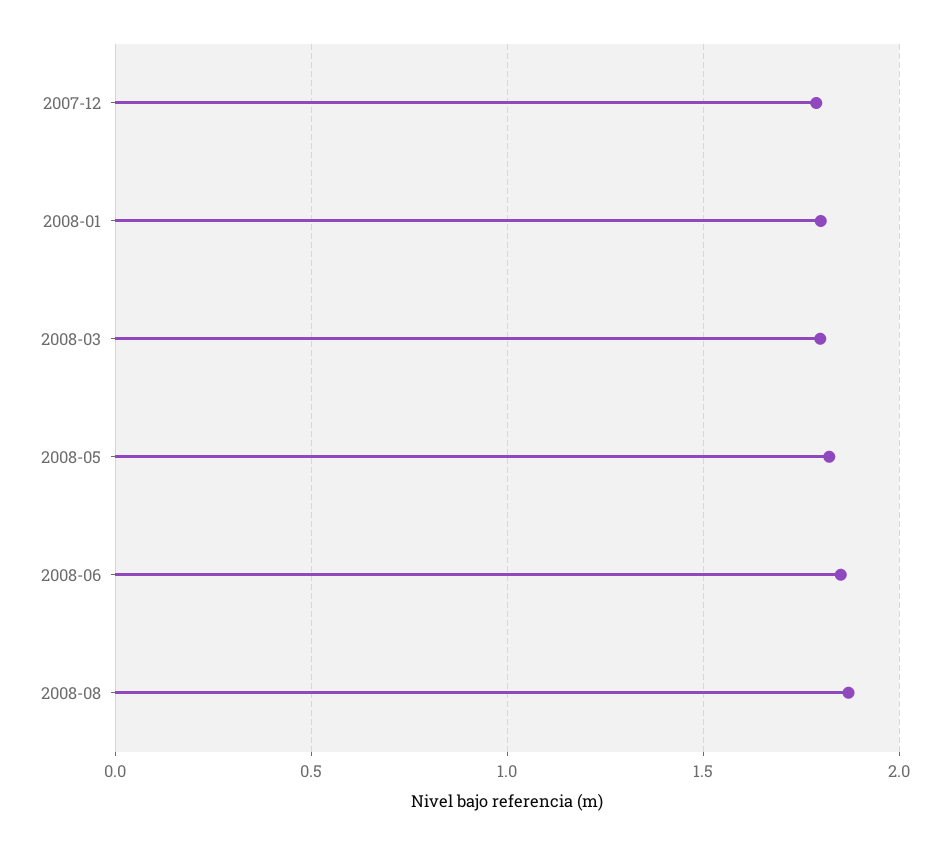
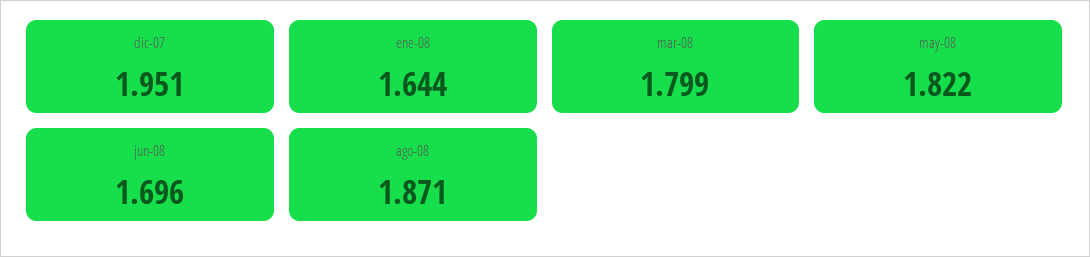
  {
-   "2007-12": 1.8,
+   "2007-12": 1.951,
-   "2008-01": 1.8,
+   "2008-01": 1.644,
    "2008-03": 1.799,
    "2008-05": 1.822,
-   "2008-06": 1.85,
+   "2008-06": 1.696,
    "2008-08": 1.871
  }

